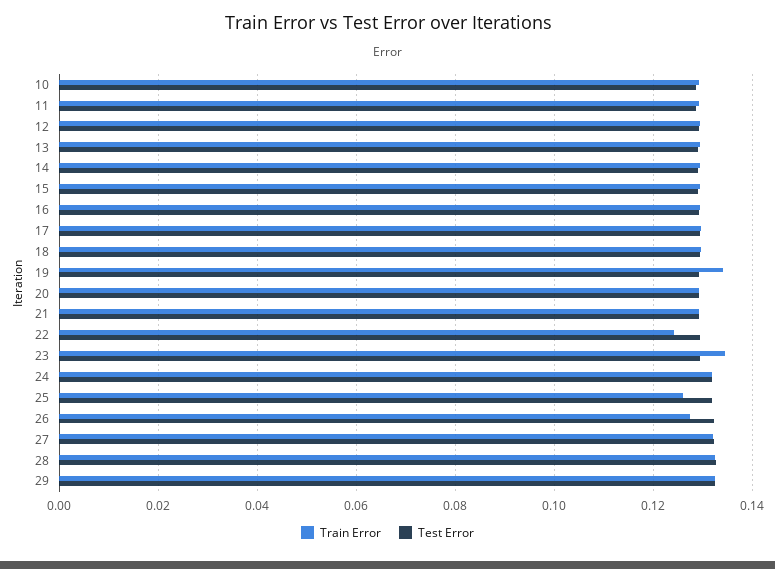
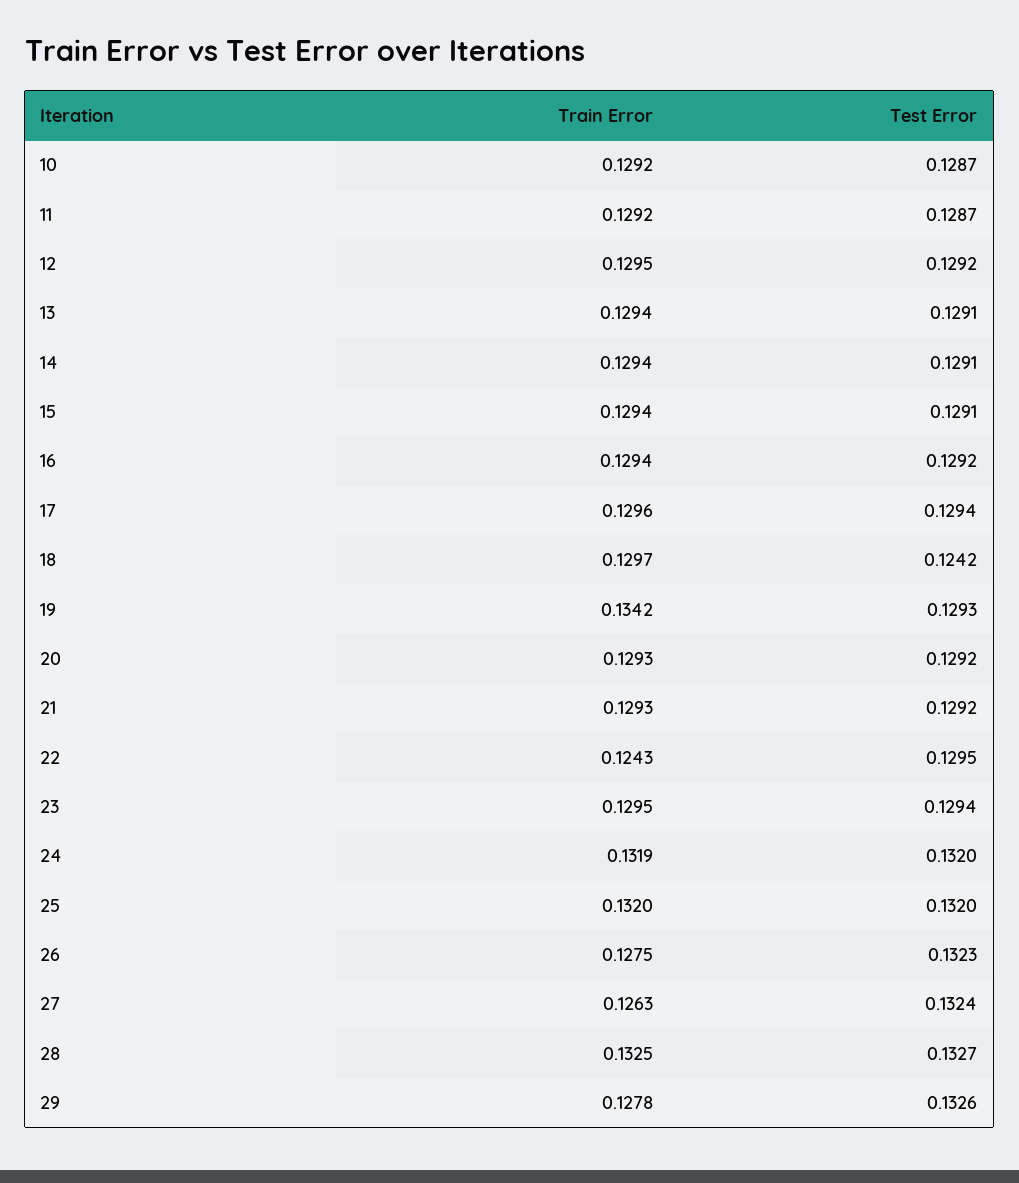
  {
    "Train Error": {
      "10": 0.1292,
      "11": 0.1292,
      "12": 0.1295,
      "13": 0.1294,
      "14": 0.1294,
      "15": 0.1294,
      "16": 0.1294,
      "17": 0.1296,
      "18": 0.1297,
      "19": 0.1342,
      "20": 0.1293,
      "21": 0.1293,
      "22": 0.1243,
-     "23": 0.134,
+     "23": 0.1295,
      "24": 0.1319,
-     "25": 0.126,
+     "25": 0.132,
      "26": 0.1275,
-     "27": 0.132,
+     "27": 0.1263,
      "28": 0.1325,
-     "29": 0.132
+     "29": 0.1278
    },
    "Test Error": {
      "10": 0.1287,
      "11": 0.1287,
      "12": 0.1292,
      "13": 0.1291,
      "14": 0.1291,
      "15": 0.1291,
      "16": 0.1292,
      "17": 0.1294,
-     "18": 0.13,
+     "18": 0.1242,
      "19": 0.1293,
      "20": 0.1292,
      "21": 0.1292,
      "22": 0.1295,
      "23": 0.1294,
      "24": 0.132,
      "25": 0.132,
      "26": 0.1323,
      "27": 0.1324,
      "28": 0.1327,
      "29": 0.1326
    }
  }

